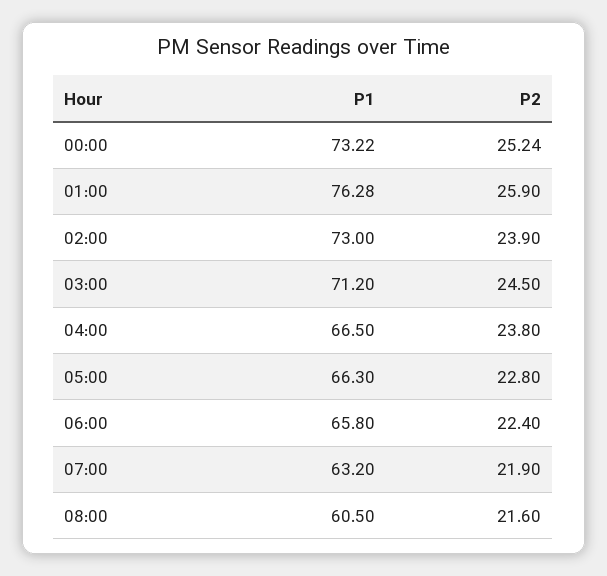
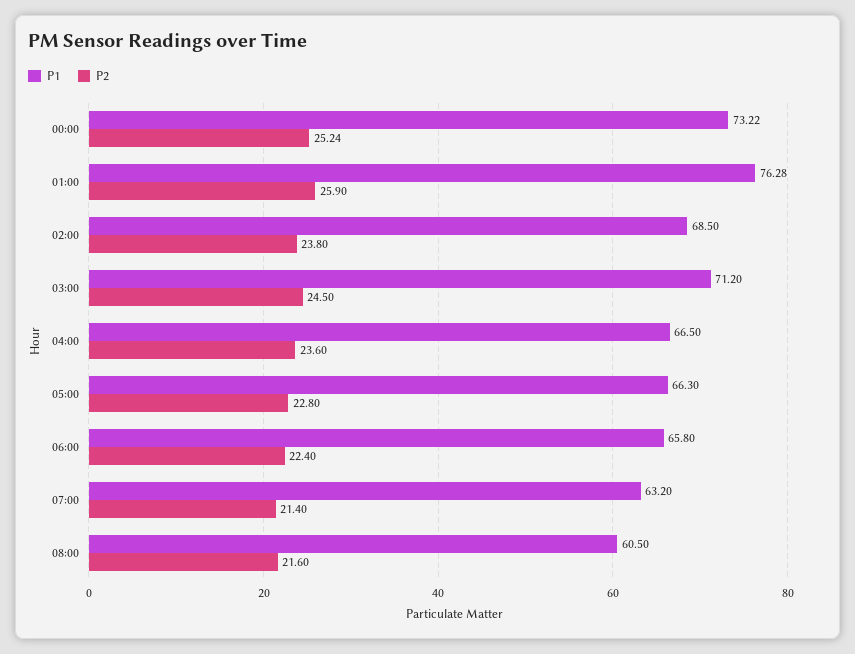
  {
    "P1": {
      "00:00": 73.22,
      "01:00": 76.28,
-     "02:00": 73,
+     "02:00": 68.5,
      "03:00": 71.2,
      "04:00": 66.5,
      "05:00": 66.3,
      "06:00": 65.8,
      "07:00": 63.2,
      "08:00": 60.5
    },
    "P2": {
      "00:00": 25.24,
      "01:00": 25.9,
-     "02:00": 23.9,
+     "02:00": 23.8,
      "03:00": 24.5,
-     "04:00": 23.8,
+     "04:00": 23.6,
      "05:00": 22.8,
      "06:00": 22.4,
-     "07:00": 21.9,
+     "07:00": 21.4,
      "08:00": 21.6
    }
  }

